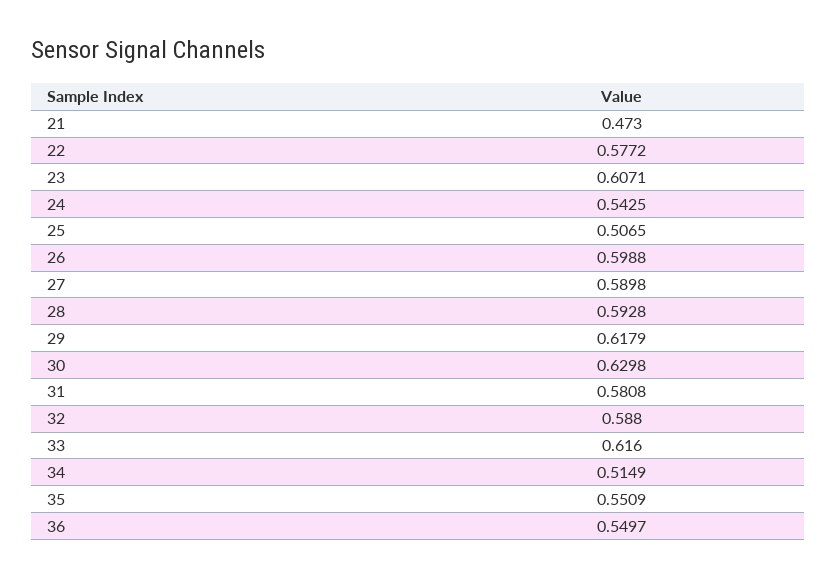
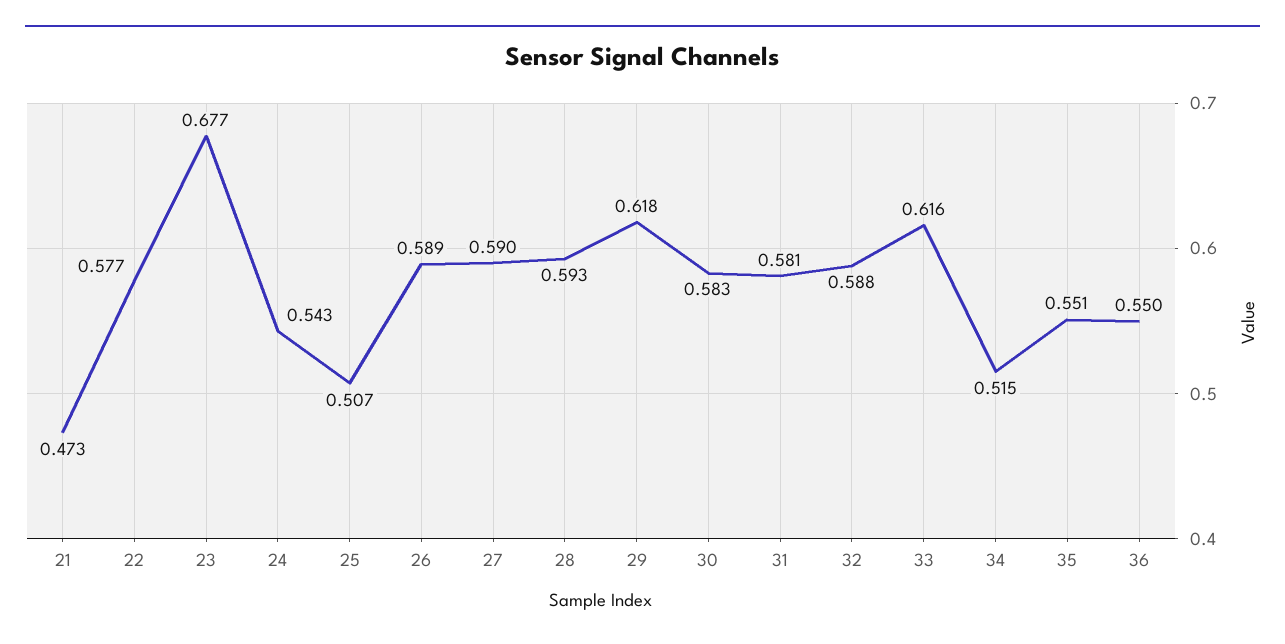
  {
    "21": 0.473,
    "22": 0.5772,
-   "23": 0.6071,
+   "23": 0.677,
    "24": 0.5425,
    "25": 0.5065,
-   "26": 0.5988,
+   "26": 0.589,
    "27": 0.5898,
    "28": 0.5928,
    "29": 0.6179,
-   "30": 0.6298,
+   "30": 0.583,
    "31": 0.5808,
    "32": 0.588,
    "33": 0.616,
    "34": 0.5149,
    "35": 0.5509,
    "36": 0.5497
  }

